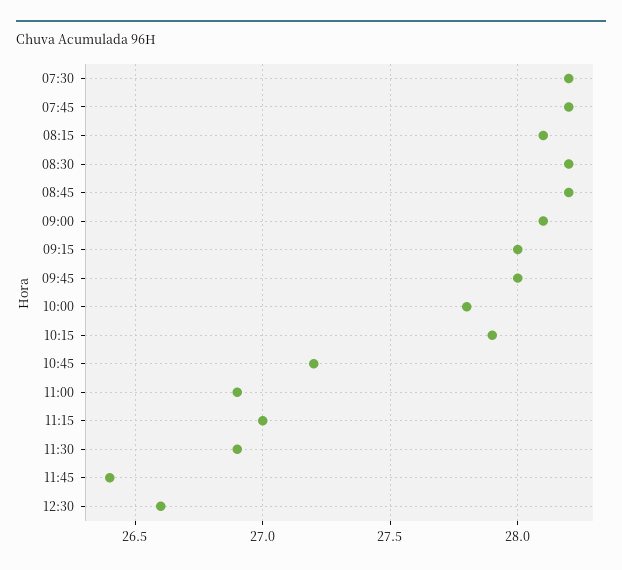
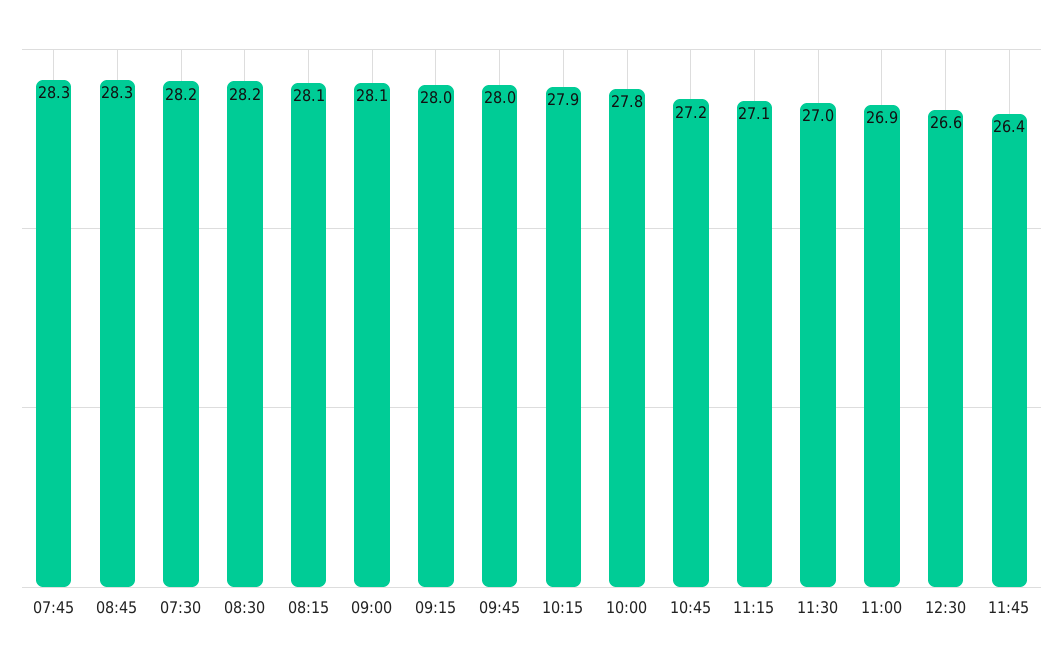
  {
    "07:30": 28.2,
-   "07:45": 28.2,
+   "07:45": 28.3,
    "08:15": 28.1,
    "08:30": 28.2,
-   "08:45": 28.2,
+   "08:45": 28.3,
    "09:00": 28.1,
    "09:15": 28,
    "09:45": 28,
    "10:00": 27.8,
    "10:15": 27.9,
    "10:45": 27.2,
    "11:00": 26.9,
-   "11:15": 27,
+   "11:15": 27.1,
-   "11:30": 26.9,
+   "11:30": 27,
    "11:45": 26.4,
    "12:30": 26.6
  }

